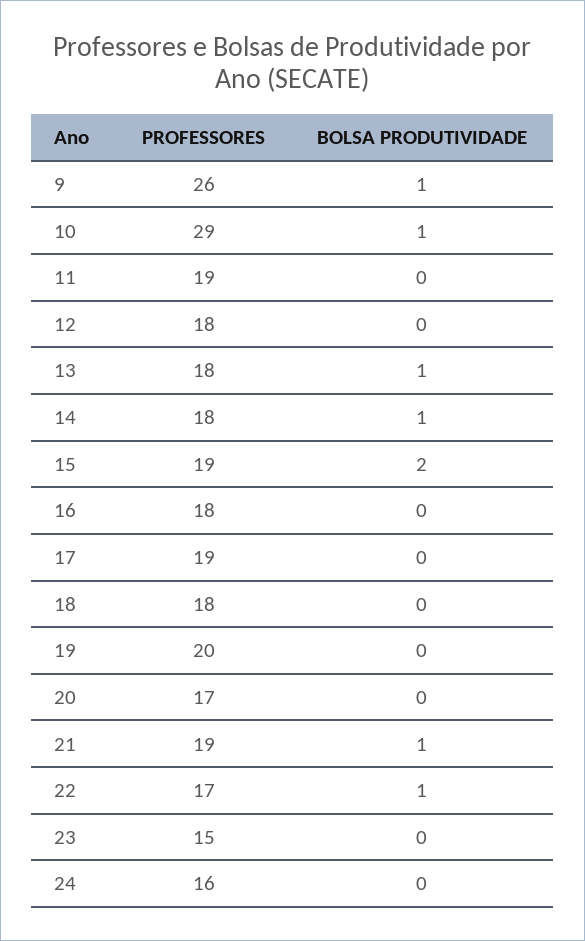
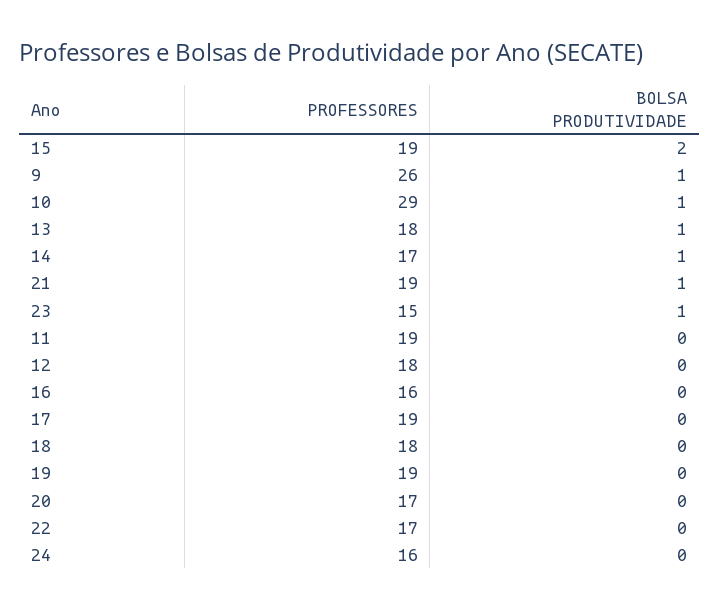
  {
    "PROFESSORES": {
      "9": 26,
      "10": 29,
      "11": 19,
      "12": 18,
      "13": 18,
-     "14": 18,
+     "14": 17,
      "15": 19,
-     "16": 18,
+     "16": 16,
      "17": 19,
      "18": 18,
-     "19": 20,
+     "19": 19,
      "20": 17,
      "21": 19,
      "22": 17,
      "23": 15,
      "24": 16
    },
    "BOLSA PRODUTIVIDADE": {
      "9": 1,
      "10": 1,
      "11": 0,
      "12": 0,
      "13": 1,
      "14": 1,
      "15": 2,
      "16": 0,
      "17": 0,
      "18": 0,
      "19": 0,
      "20": 0,
      "21": 1,
-     "22": 1,
+     "22": 0,
-     "23": 0,
+     "23": 1,
      "24": 0
    }
  }

